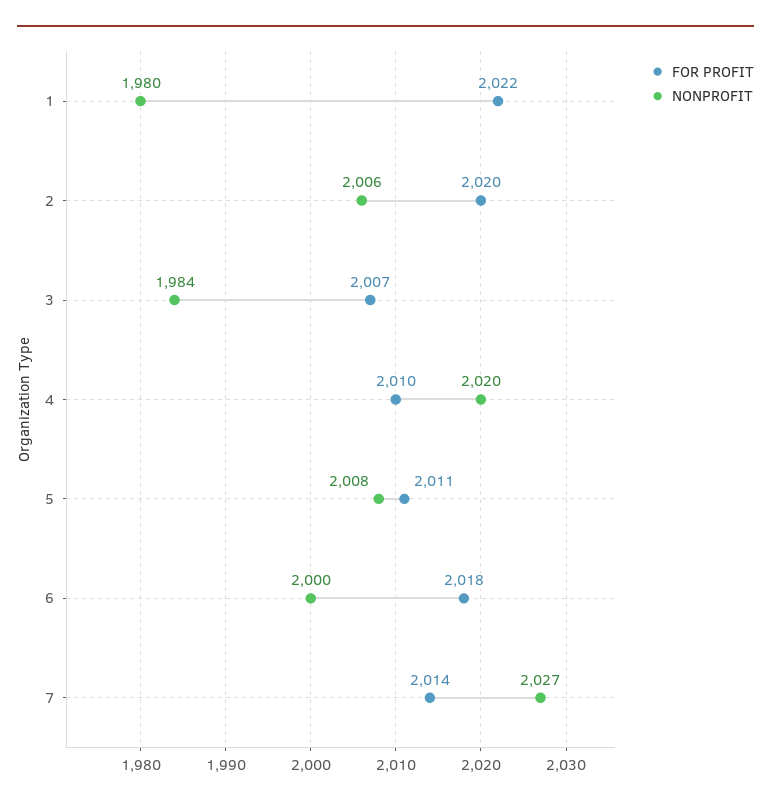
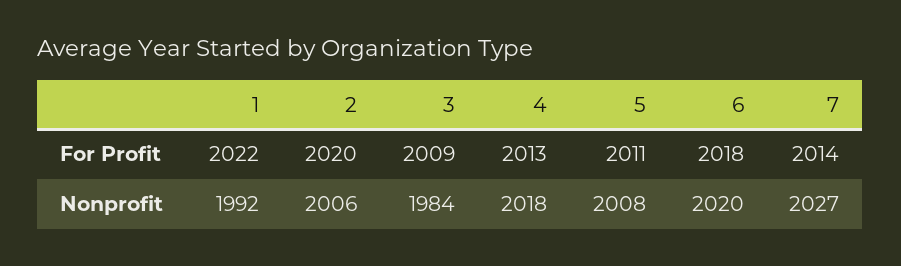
  {
    "FOR PROFIT": {
      "1": 2022,
      "2": 2020,
-     "3": 2007,
+     "3": 2009,
-     "4": 2010,
+     "4": 2013,
      "5": 2011,
      "6": 2018,
      "7": 2014
    },
    "NONPROFIT": {
-     "1": 1980,
+     "1": 1992,
      "2": 2006,
      "3": 1984,
-     "4": 2020,
+     "4": 2018,
      "5": 2008,
-     "6": 2000,
+     "6": 2020,
      "7": 2027
    }
  }

